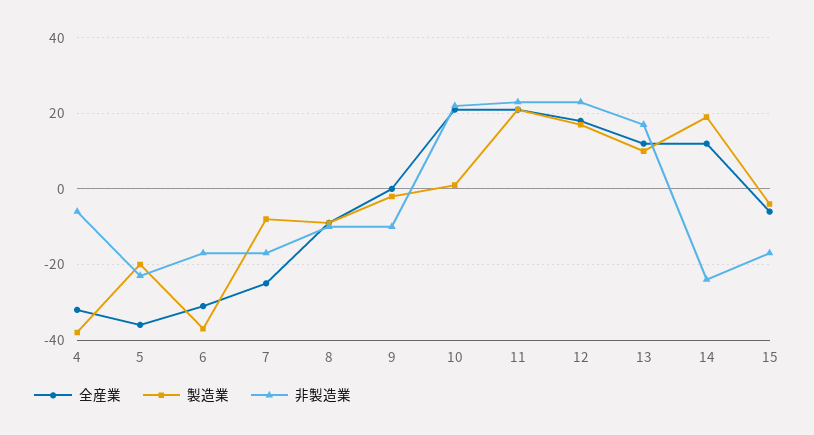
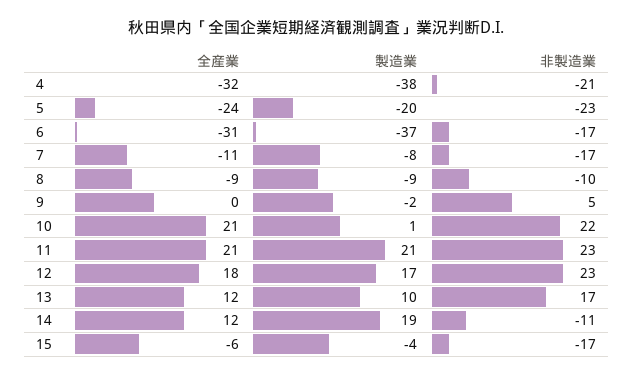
  {
    "全産業": {
      "4": -32,
-     "5": -35,
+     "5": -24,
      "6": -31,
-     "7": -25,
+     "7": -11,
      "8": -9,
      "9": 0,
      "10": 21,
      "11": 21,
      "12": 18,
      "13": 12,
      "14": 12,
      "15": -6
    },
    "製造業": {
      "4": -38,
      "5": -20,
      "6": -37,
      "7": -8,
      "8": -9,
      "9": -2,
      "10": 1,
      "11": 21,
      "12": 17,
      "13": 10,
      "14": 19,
      "15": -4
    },
    "非製造業": {
-     "4": -5,
+     "4": -21,
      "5": -23,
      "6": -17,
      "7": -17,
      "8": -10,
-     "9": -10,
+     "9": 5,
      "10": 22,
      "11": 23,
      "12": 23,
      "13": 17,
-     "14": -25,
+     "14": -11,
      "15": -17
    }
  }

